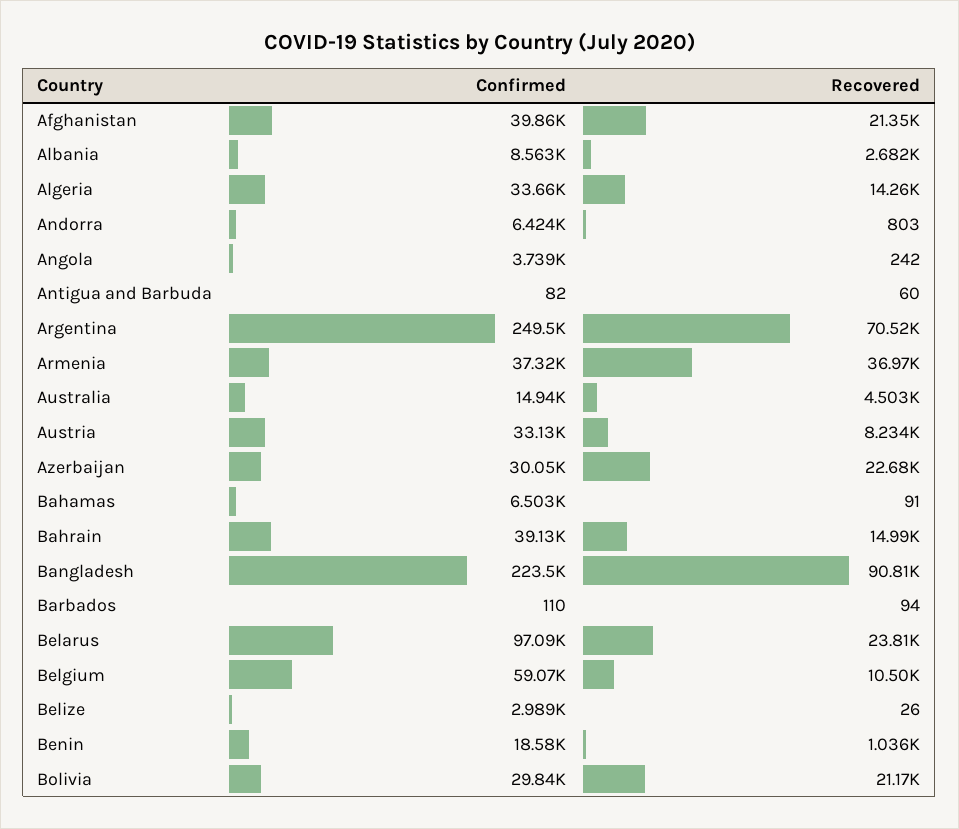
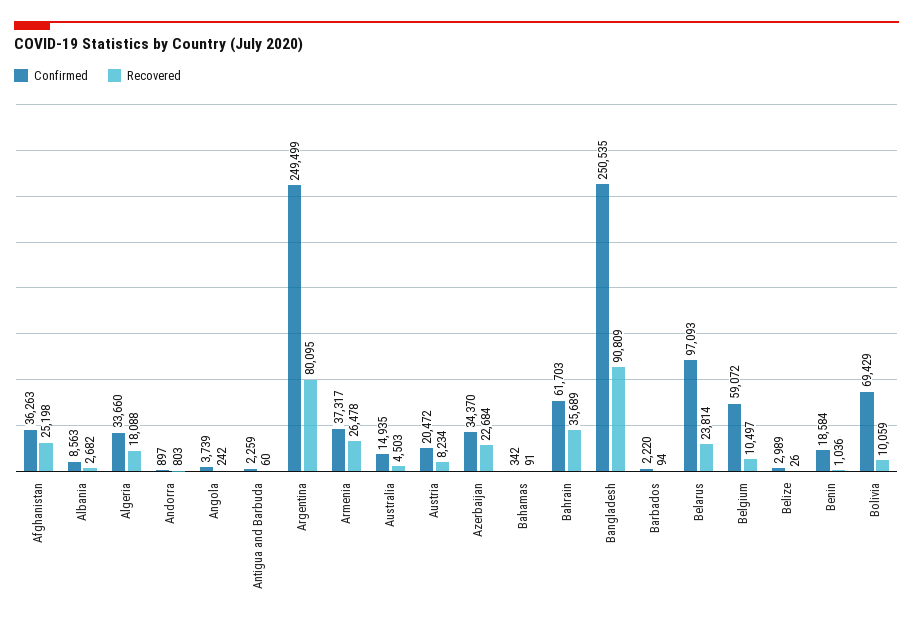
  {
    "Confirmed": {
-     "Afghanistan": 39860,
+     "Afghanistan": 36263,
      "Albania": 8563,
      "Algeria": 33660,
-     "Andorra": 6424,
+     "Andorra": 897,
      "Angola": 3739,
-     "Antigua and Barbuda": 82,
+     "Antigua and Barbuda": 2259,
      "Argentina": 249499,
      "Armenia": 37317,
      "Australia": 14935,
-     "Austria": 33130,
+     "Austria": 20472,
-     "Azerbaijan": 30050,
+     "Azerbaijan": 34370,
-     "Bahamas": 6503,
+     "Bahamas": 342,
-     "Bahrain": 39130,
+     "Bahrain": 61703,
-     "Bangladesh": 223500,
+     "Bangladesh": 250535,
-     "Barbados": 110,
+     "Barbados": 2220,
      "Belarus": 97093,
      "Belgium": 59072,
      "Belize": 2989,
      "Benin": 18584,
-     "Bolivia": 29840
+     "Bolivia": 69429
    },
    "Recovered": {
-     "Afghanistan": 21350,
+     "Afghanistan": 25198,
      "Albania": 2682,
-     "Algeria": 14260,
+     "Algeria": 18088,
      "Andorra": 803,
      "Angola": 242,
      "Antigua and Barbuda": 60,
-     "Argentina": 70520,
+     "Argentina": 80095,
-     "Armenia": 36970,
+     "Armenia": 26478,
      "Australia": 4503,
      "Austria": 8234,
      "Azerbaijan": 22684,
      "Bahamas": 91,
-     "Bahrain": 14990,
+     "Bahrain": 35689,
      "Bangladesh": 90809,
      "Barbados": 94,
      "Belarus": 23814,
      "Belgium": 10497,
      "Belize": 26,
      "Benin": 1036,
-     "Bolivia": 21170
+     "Bolivia": 10059
    }
  }

